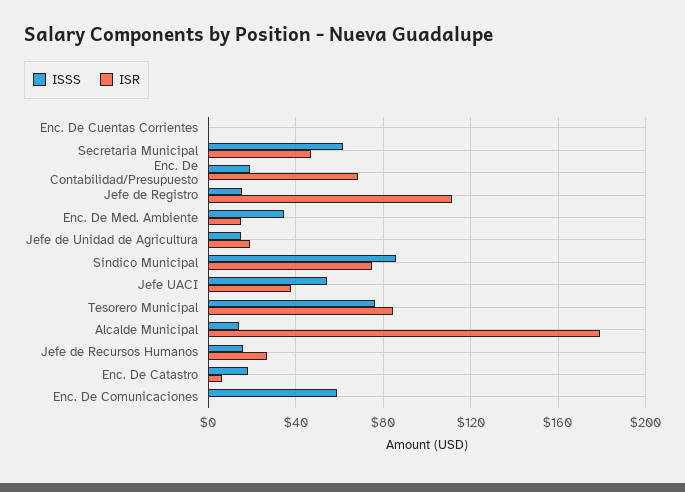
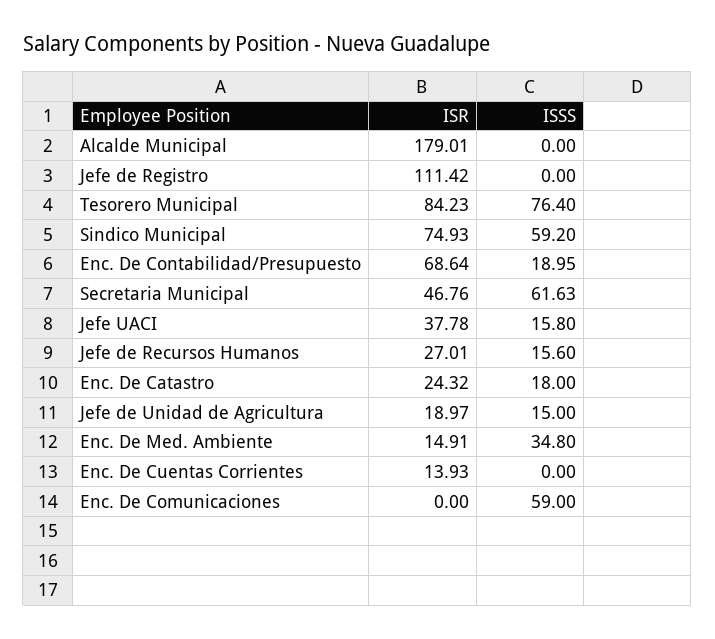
  {
    "ISSS": {
      "Enc. De Cuentas Corrientes": 0,
      "Secretaria Municipal": 61.63,
      "Enc. De Contabilidad/Presupuesto": 18.95,
-     "Jefe de Registro": 15,
+     "Jefe de Registro": 0,
      "Enc. De Med. Ambiente": 34.8,
      "Jefe de Unidad de Agricultura": 15,
-     "Sindico Municipal": 85,
+     "Sindico Municipal": 59.2,
-     "Jefe UACI": 55,
+     "Jefe UACI": 15.8,
      "Tesorero Municipal": 76.4,
-     "Alcalde Municipal": 15,
+     "Alcalde Municipal": 0,
      "Jefe de Recursos Humanos": 15.6,
      "Enc. De Catastro": 18,
      "Enc. De Comunicaciones": 59
    },
    "ISR": {
-     "Enc. De Cuentas Corrientes": 0,
+     "Enc. De Cuentas Corrientes": 13.93,
      "Secretaria Municipal": 46.76,
      "Enc. De Contabilidad/Presupuesto": 68.64,
      "Jefe de Registro": 111.42,
      "Enc. De Med. Ambiente": 14.91,
      "Jefe de Unidad de Agricultura": 18.97,
      "Sindico Municipal": 74.93,
      "Jefe UACI": 37.78,
      "Tesorero Municipal": 84.23,
      "Alcalde Municipal": 179.01,
      "Jefe de Recursos Humanos": 27.01,
-     "Enc. De Catastro": 5,
+     "Enc. De Catastro": 24.32,
      "Enc. De Comunicaciones": 0
    }
  }

